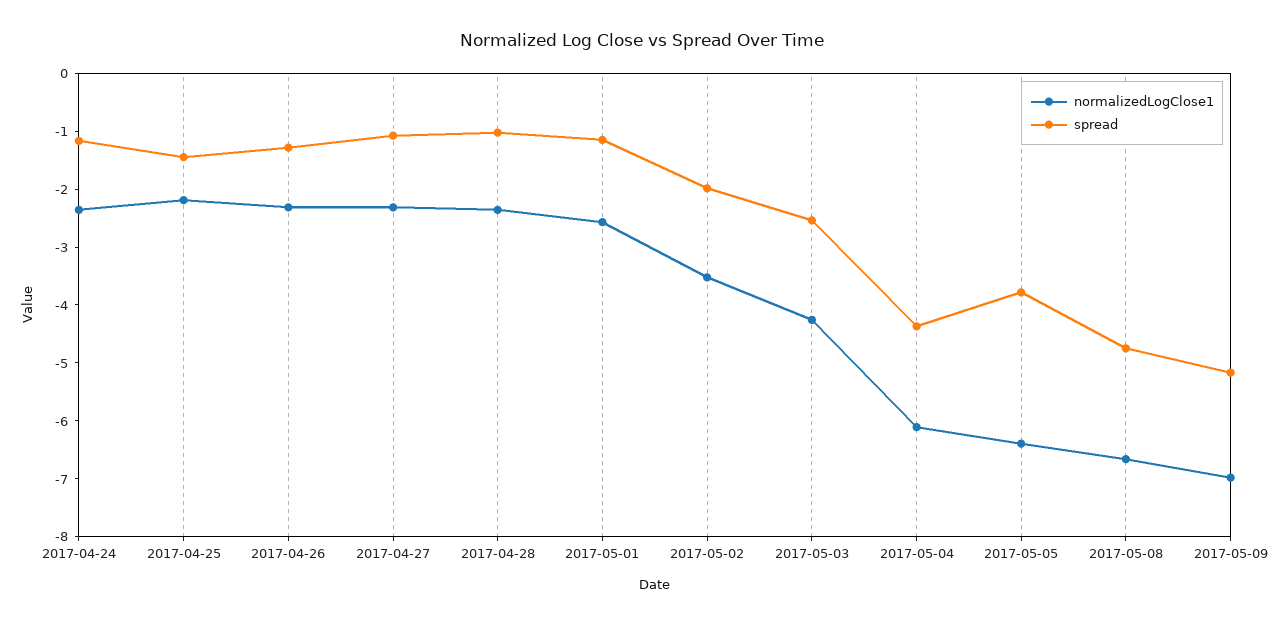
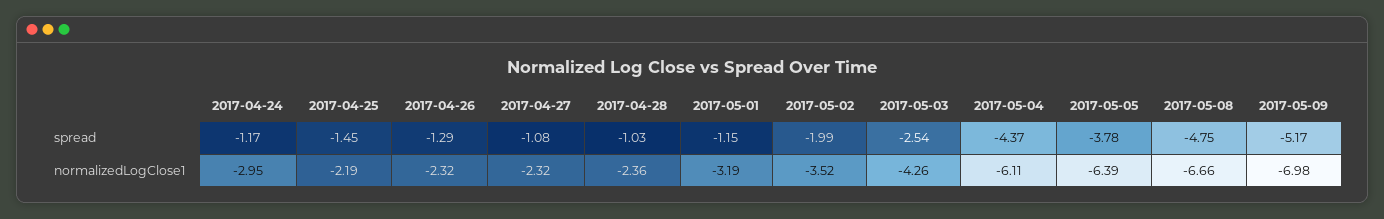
  {
    "normalizedLogClose1": {
-     "2017-04-24": -2.4,
+     "2017-04-24": -2.95,
      "2017-04-25": -2.19,
      "2017-04-26": -2.32,
      "2017-04-27": -2.32,
      "2017-04-28": -2.36,
-     "2017-05-01": -2.6,
+     "2017-05-01": -3.19,
      "2017-05-02": -3.52,
      "2017-05-03": -4.26,
      "2017-05-04": -6.11,
      "2017-05-05": -6.39,
      "2017-05-08": -6.66,
      "2017-05-09": -6.98
    },
    "spread": {
      "2017-04-24": -1.17,
      "2017-04-25": -1.45,
      "2017-04-26": -1.29,
      "2017-04-27": -1.08,
      "2017-04-28": -1.03,
      "2017-05-01": -1.15,
      "2017-05-02": -1.99,
      "2017-05-03": -2.54,
      "2017-05-04": -4.37,
      "2017-05-05": -3.78,
      "2017-05-08": -4.75,
      "2017-05-09": -5.17
    }
  }

